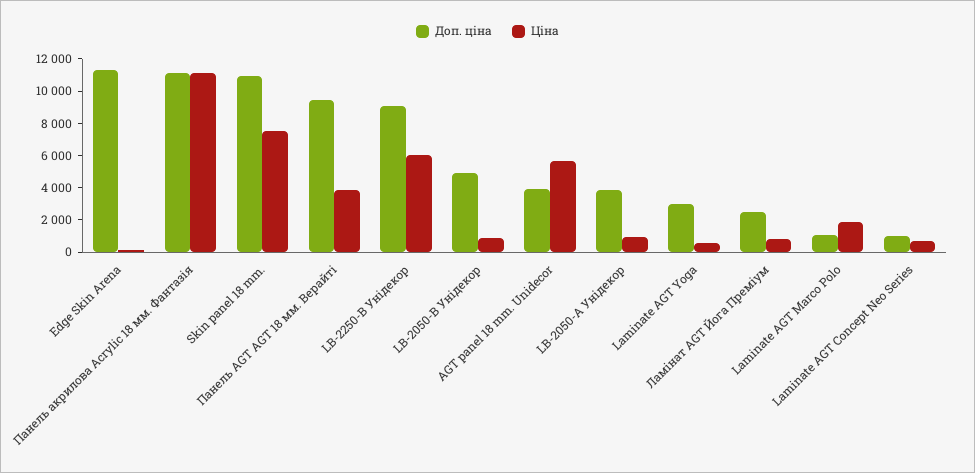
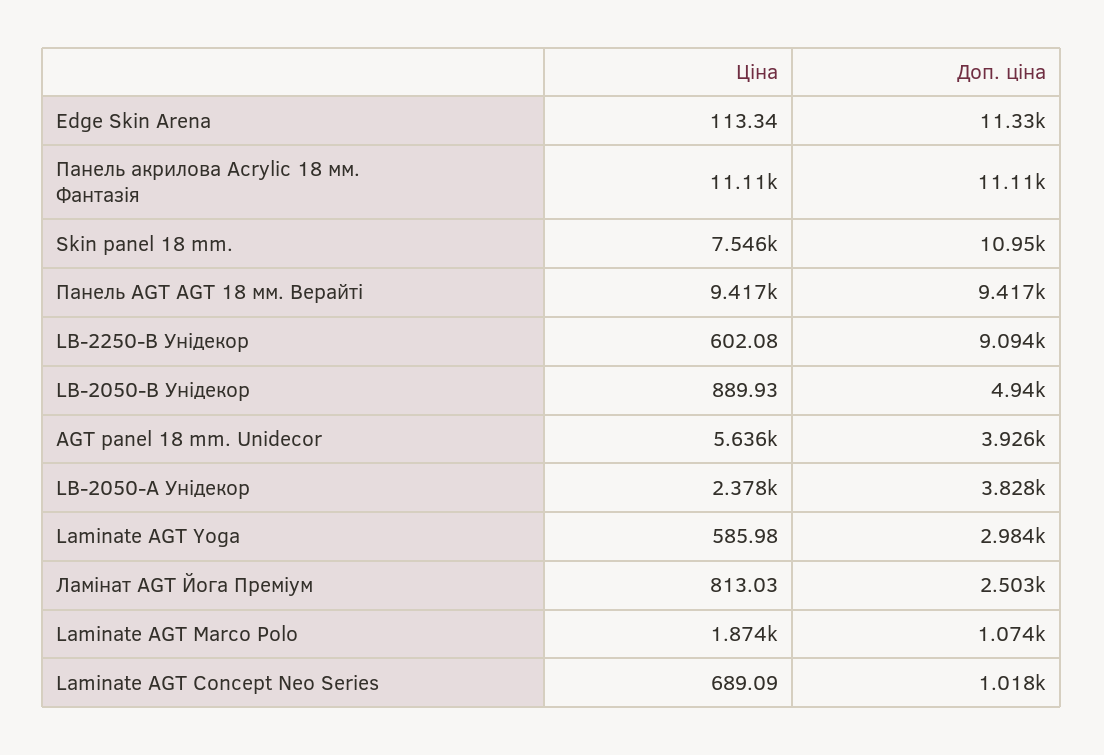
  {
    "Доп. ціна": {
      "Edge Skin Arena": 11330,
      "Панель акрилова Acrylic 18 мм. Фантазія": 11110,
      "Skin panel 18 mm.": 10950,
      "Панель AGT AGT 18 мм. Верайті": 9417,
      "LB-2250-В Унідекор": 9094,
      "LB-2050-В Унідекор": 4940,
      "AGT panel 18 mm. Unidecor": 3926,
      "LB-2050-А Унідекор": 3828,
      "Laminate AGT Yoga": 2984,
      "Ламінат AGT Йога Преміум": 2503,
      "Laminate AGT Marco Polo": 1074,
      "Laminate AGT Concept Neo Series": 1018
    },
    "Ціна": {
      "Edge Skin Arena": 113.34,
      "Панель акрилова Acrylic 18 мм. Фантазія": 11110,
      "Skin panel 18 mm.": 7546,
-     "Панель AGT AGT 18 мм. Верайті": 4000,
+     "Панель AGT AGT 18 мм. Верайті": 9417,
-     "LB-2250-В Унідекор": 6000,
+     "LB-2250-В Унідекор": 602.08,
      "LB-2050-В Унідекор": 889.93,
      "AGT panel 18 mm. Unidecor": 5636,
-     "LB-2050-А Унідекор": 1000,
+     "LB-2050-А Унідекор": 2378,
      "Laminate AGT Yoga": 585.98,
      "Ламінат AGT Йога Преміум": 813.03,
      "Laminate AGT Marco Polo": 1874,
      "Laminate AGT Concept Neo Series": 689.09
    }
  }

